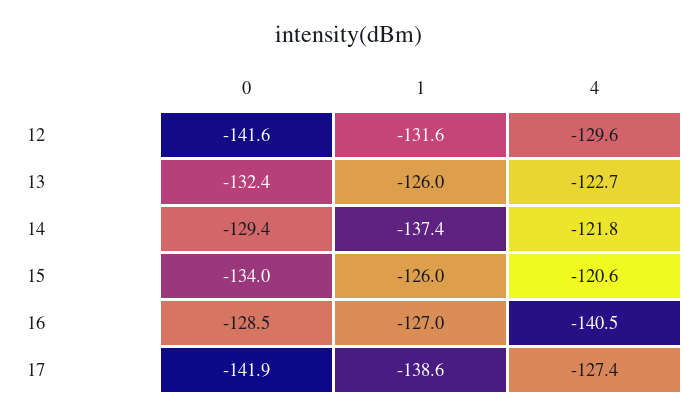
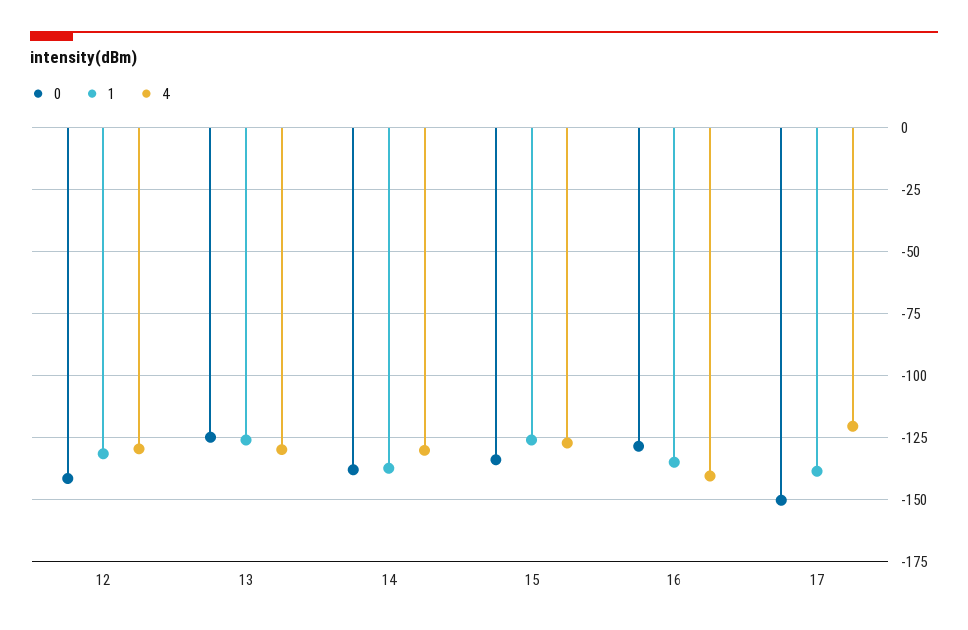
  {
    "0": {
      "12": -141.6,
-     "13": -132.4,
+     "13": -125,
-     "14": -129.4,
+     "14": -137.5,
      "15": -134,
      "16": -128.5,
-     "17": -141.9
+     "17": -150
    },
    "1": {
      "12": -131.6,
      "13": -126,
      "14": -137.4,
      "15": -126,
-     "16": -127,
+     "16": -135,
      "17": -138.6
    },
    "4": {
      "12": -129.6,
-     "13": -122.7,
+     "13": -130,
-     "14": -121.8,
+     "14": -130,
-     "15": -120.6,
+     "15": -127.5,
      "16": -140.5,
-     "17": -127.4
+     "17": -120
    }
  }

